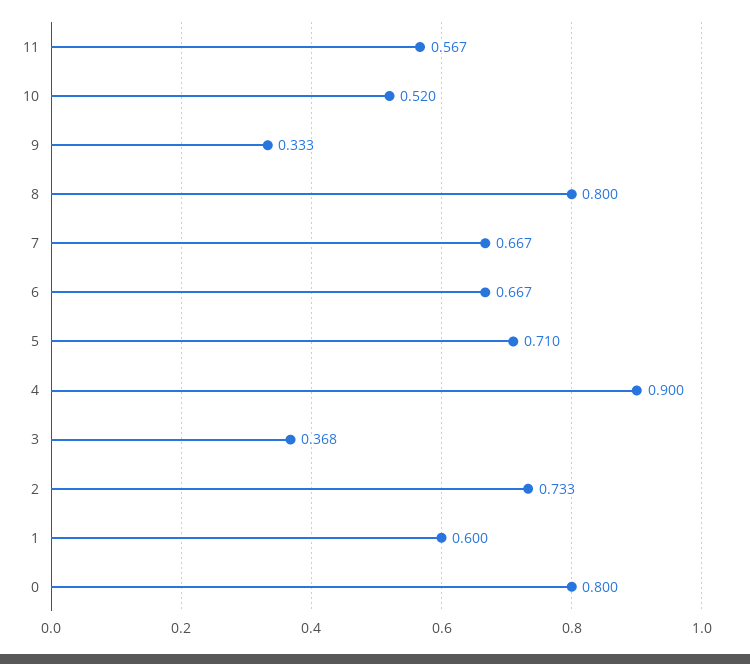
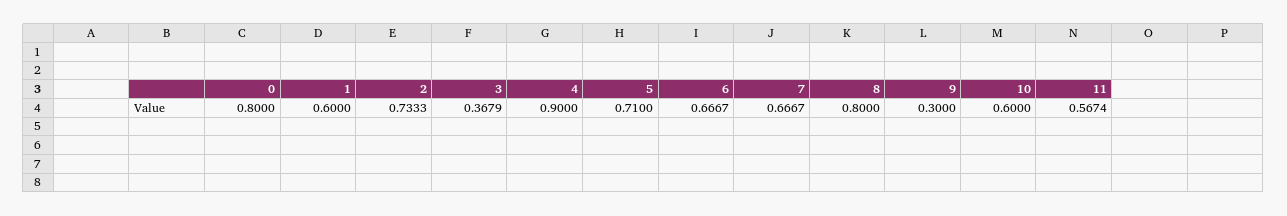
  {
    "11": 0.5674,
-   "10": 0.52,
+   "10": 0.6,
-   "9": 0.333,
+   "9": 0.3,
    "8": 0.8,
    "7": 0.6667,
    "6": 0.6667,
    "5": 0.71,
    "4": 0.9,
    "3": 0.3679,
    "2": 0.7333,
    "1": 0.6,
    "0": 0.8
  }

